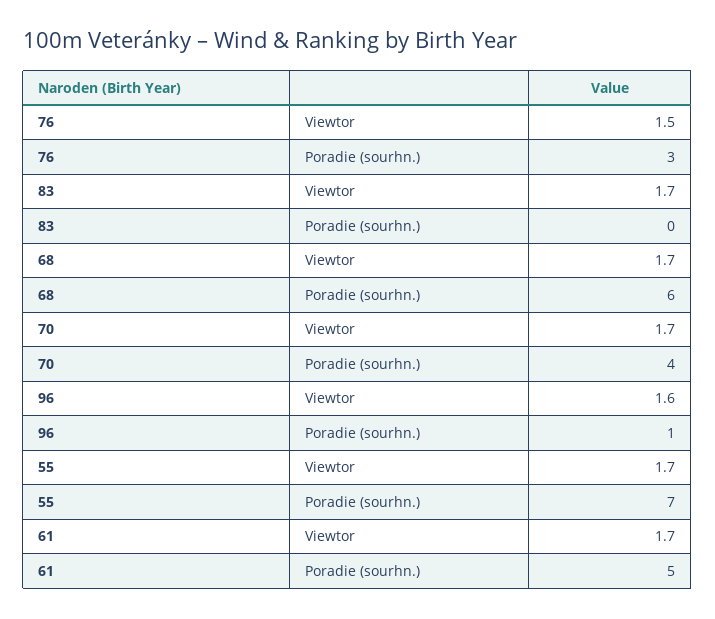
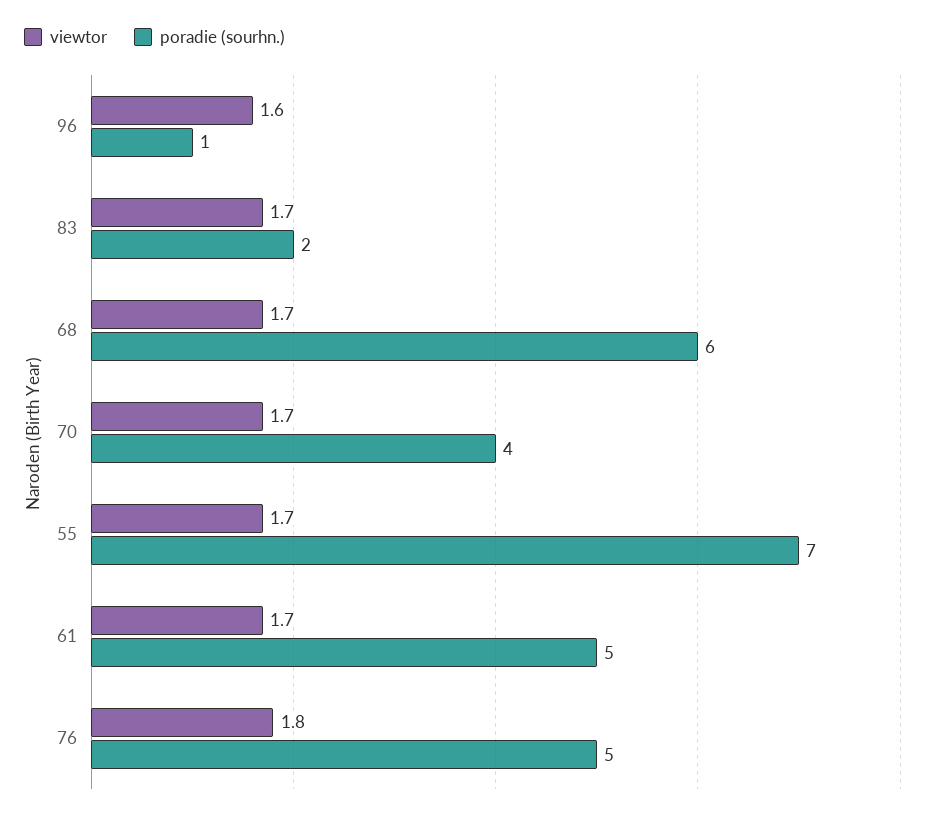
  {
    "Viewtor": {
-     "76": 1.5,
+     "76": 1.8,
      "83": 1.7,
      "68": 1.7,
      "70": 1.7,
      "96": 1.6,
      "55": 1.7,
      "61": 1.7
    },
    "Poradie (sourhn.)": {
-     "76": 3,
+     "76": 5,
-     "83": 0,
+     "83": 2,
      "68": 6,
      "70": 4,
      "96": 1,
      "55": 7,
      "61": 5
    }
  }

